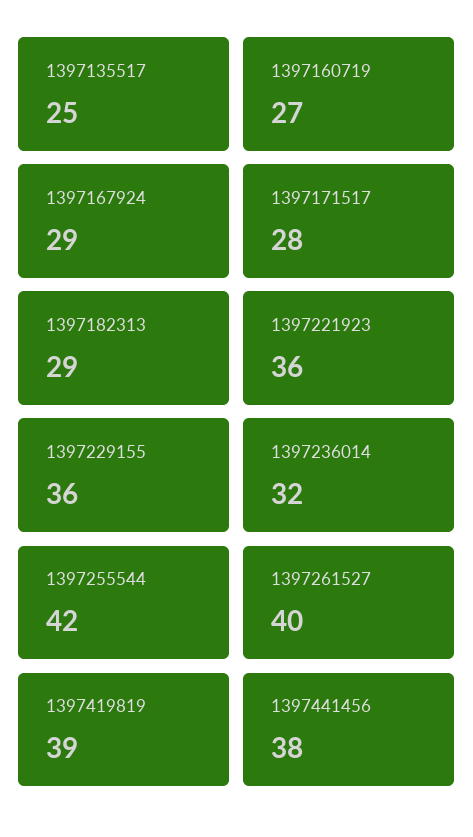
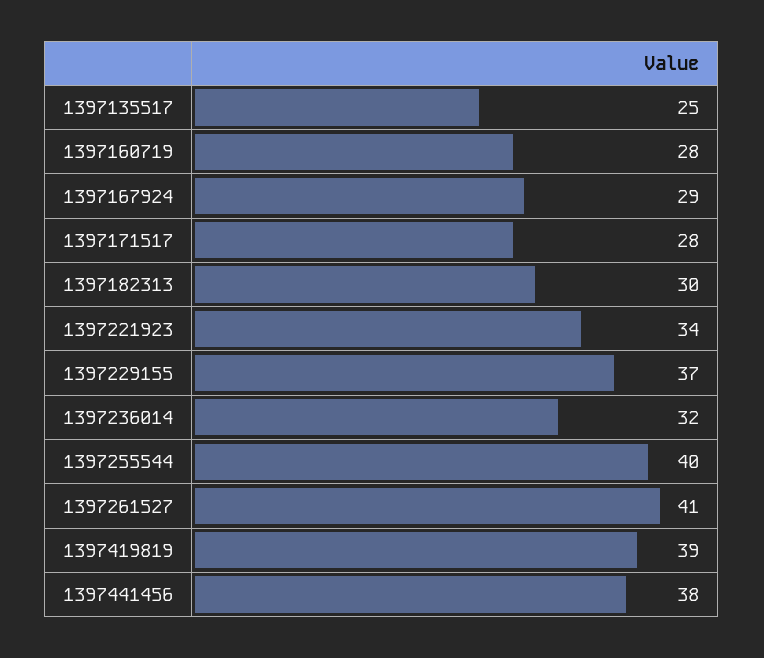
  {
    "1397135517": 25,
-   "1397160719": 27,
+   "1397160719": 28,
    "1397167924": 29,
    "1397171517": 28,
-   "1397182313": 29,
+   "1397182313": 30,
-   "1397221923": 36,
+   "1397221923": 34,
-   "1397229155": 36,
+   "1397229155": 37,
    "1397236014": 32,
-   "1397255544": 42,
+   "1397255544": 40,
-   "1397261527": 40,
+   "1397261527": 41,
    "1397419819": 39,
    "1397441456": 38
  }

